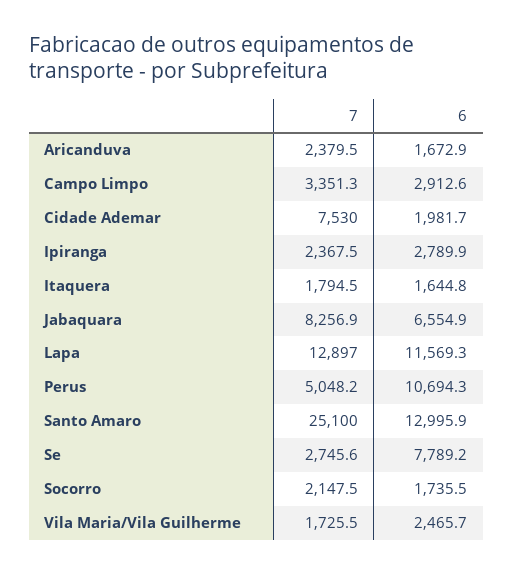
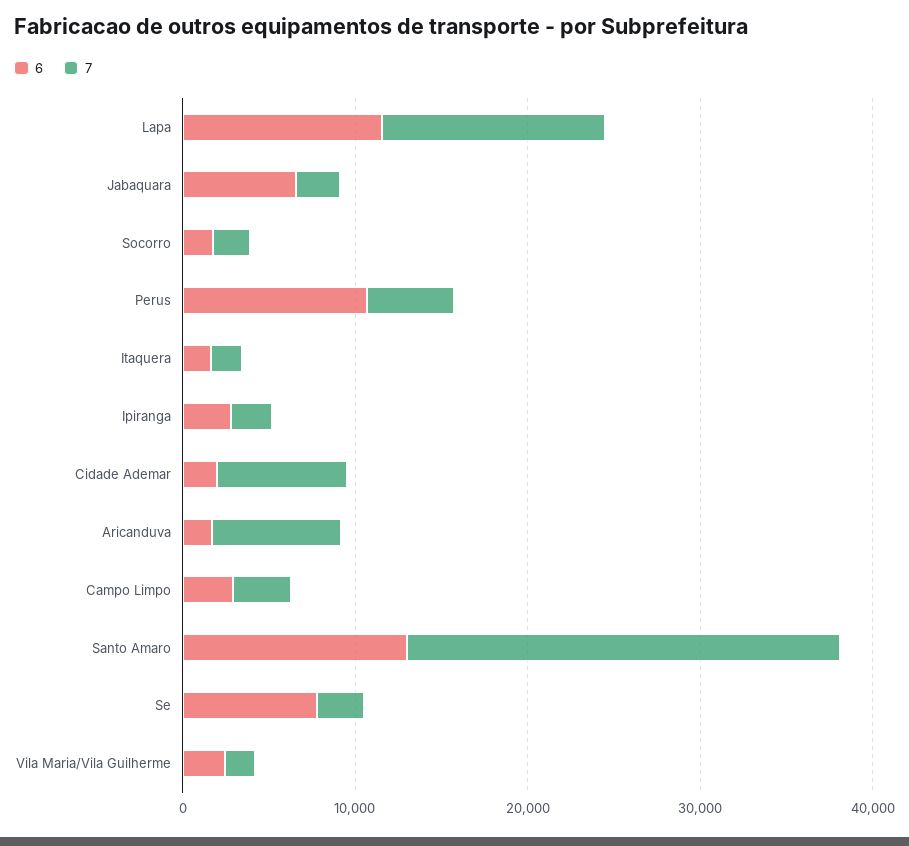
  {
    "7": {
-     "Aricanduva": 2379.5,
+     "Aricanduva": 8000,
      "Campo Limpo": 3351.3,
      "Cidade Ademar": 7530,
      "Ipiranga": 2367.5,
      "Itaquera": 1794.5,
-     "Jabaquara": 8256.9,
+     "Jabaquara": 2000,
      "Lapa": 12897,
      "Perus": 5048.2,
      "Santo Amaro": 25100,
      "Se": 2745.6,
      "Socorro": 2147.5,
      "Vila Maria/Vila Guilherme": 1725.5
    },
    "6": {
      "Aricanduva": 1672.9,
      "Campo Limpo": 2912.6,
      "Cidade Ademar": 1981.7,
      "Ipiranga": 2789.9,
      "Itaquera": 1644.8,
      "Jabaquara": 6554.9,
      "Lapa": 11569.3,
      "Perus": 10694.3,
      "Santo Amaro": 12995.9,
      "Se": 7789.2,
      "Socorro": 1735.5,
      "Vila Maria/Vila Guilherme": 2465.7
    }
  }

